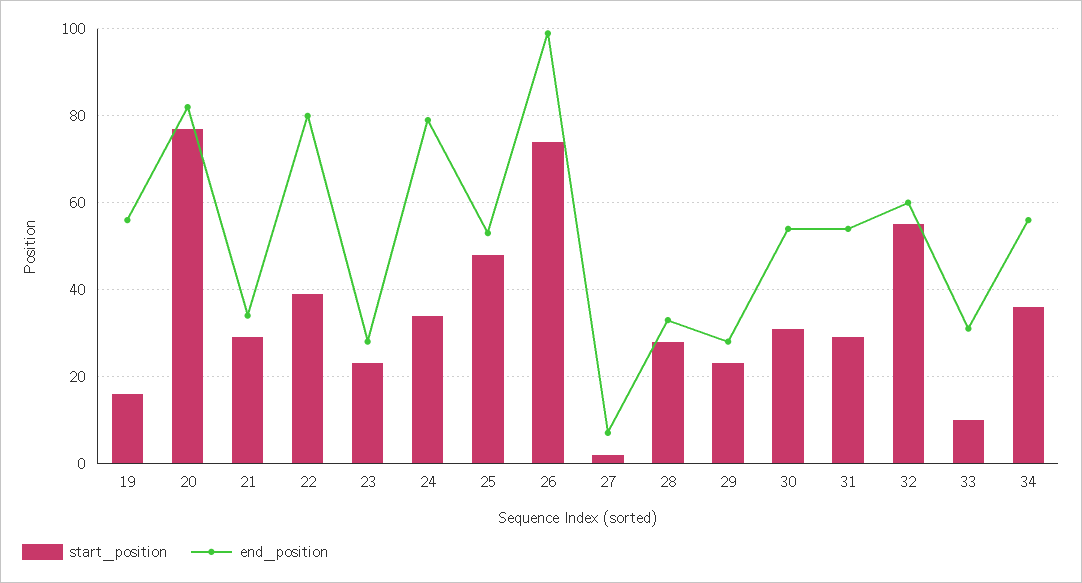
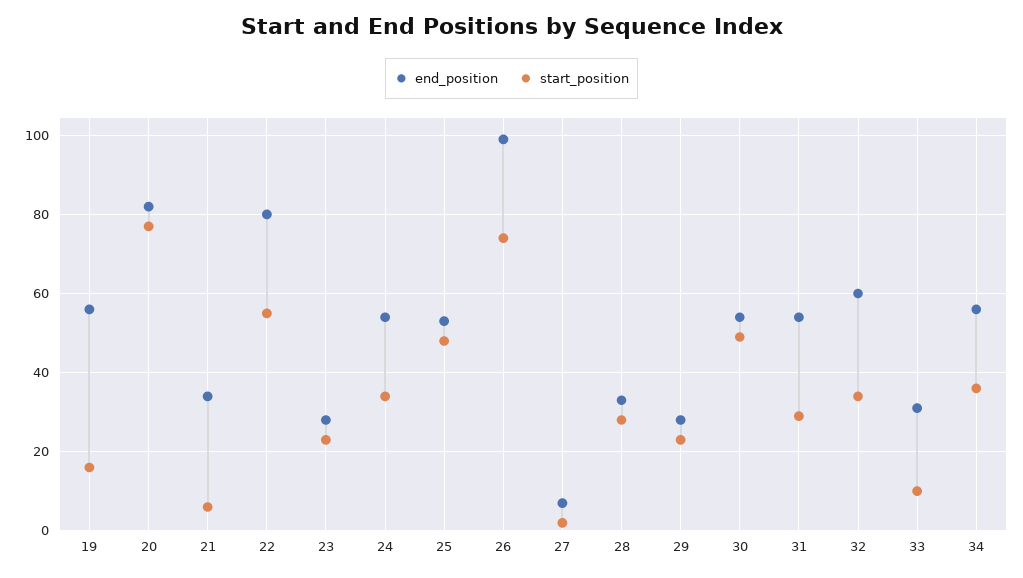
  {
    "start_position": {
      "19": 15,
      "20": 75,
-     "21": 30,
+     "21": 5,
-     "22": 40,
+     "22": 55,
      "23": 25,
      "24": 35,
      "25": 50,
      "26": 75,
      "27": 0,
      "28": 30,
      "29": 25,
-     "30": 30,
+     "30": 50,
      "31": 30,
-     "32": 55,
+     "32": 35,
      "33": 10,
      "34": 35
    },
    "end_position": {
      "19": 55,
      "20": 80,
      "21": 35,
      "22": 80,
      "23": 30,
-     "24": 80,
+     "24": 55,
      "25": 55,
      "26": 100,
      "27": 5,
      "28": 35,
      "29": 30,
      "30": 55,
      "31": 55,
      "32": 60,
      "33": 30,
      "34": 55
    }
  }

